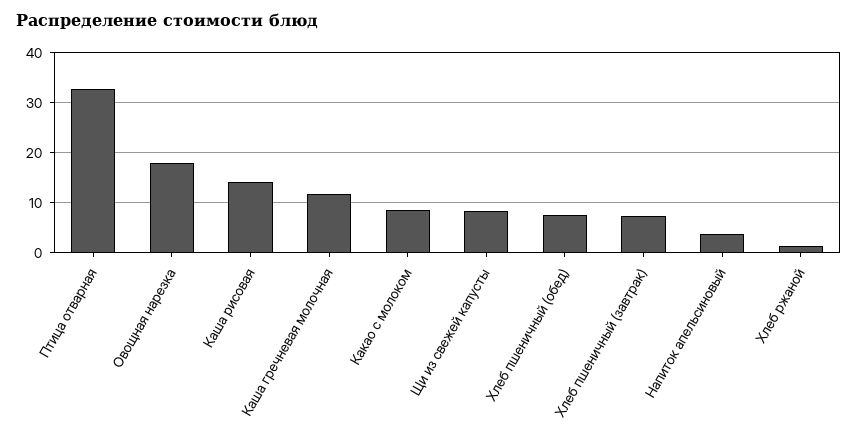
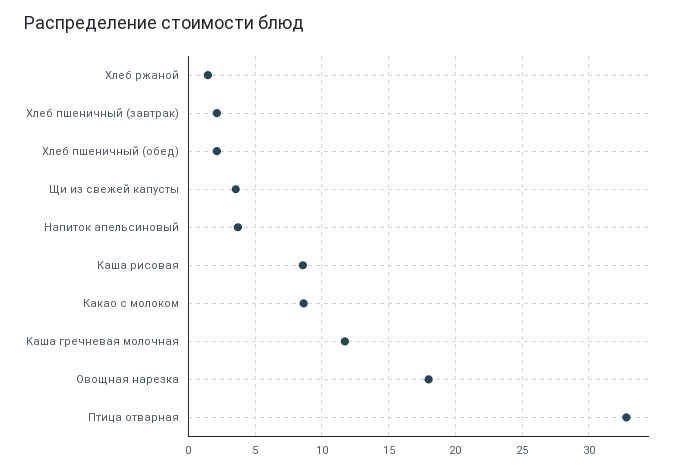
  {
    "Птица отварная": 33,
    "Овощная нарезка": 18,
-   "Каша рисовая": 14,
+   "Каша рисовая": 8.5,
    "Каша гречневая молочная": 11.5,
    "Какао с молоком": 8.5,
-   "Щи из свежей капусты": 8,
+   "Щи из свежей капусты": 3.5,
-   "Хлеб пшеничный (обед)": 8,
+   "Хлеб пшеничный (обед)": 2,
-   "Хлеб пшеничный (завтрак)": 8,
+   "Хлеб пшеничный (завтрак)": 2,
    "Напиток апельсиновый": 3.5,
    "Хлеб ржаной": 1.5
  }

